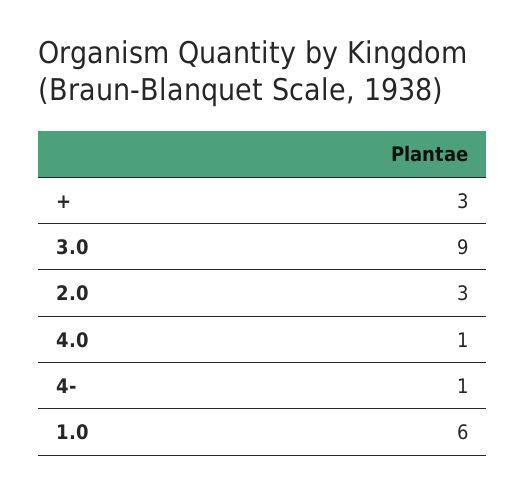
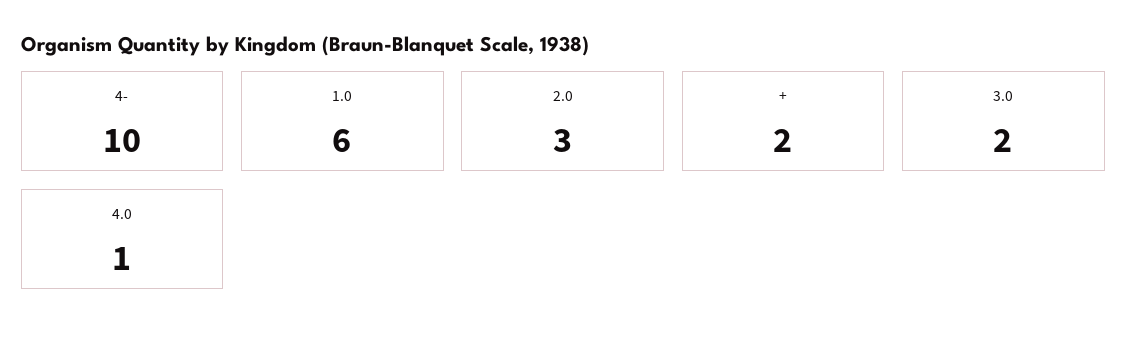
  {
-   "+": 3,
+   "+": 2,
-   "3.0": 9,
+   "3.0": 2,
    "2.0": 3,
    "4.0": 1,
-   "4-": 1,
+   "4-": 10,
    "1.0": 6
  }

